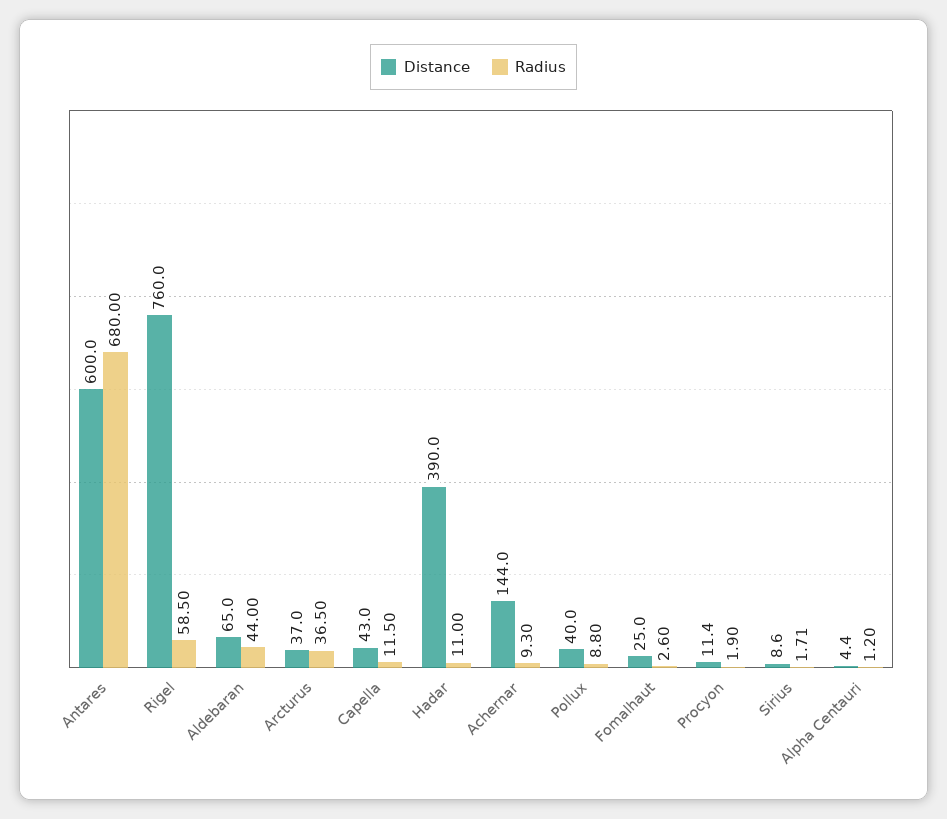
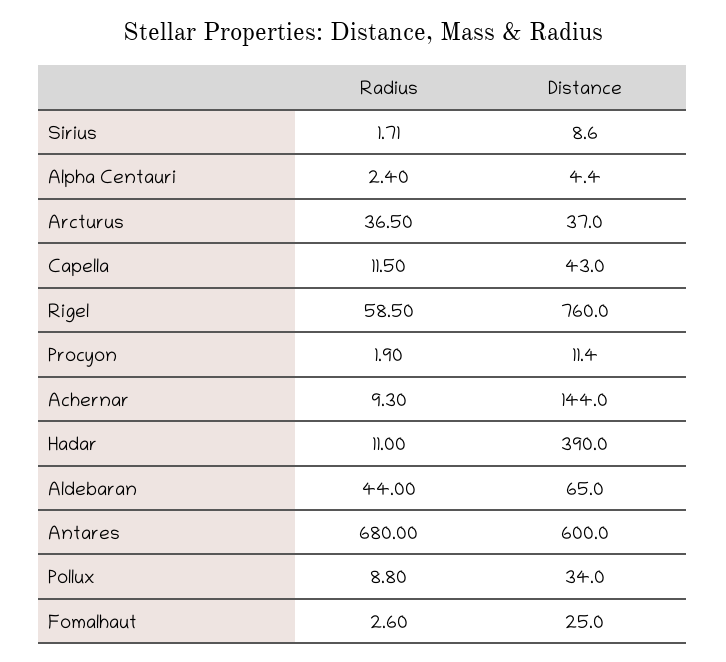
  {
    "Distance": {
      "Antares": 600,
      "Rigel": 760,
      "Aldebaran": 65,
      "Arcturus": 37,
      "Capella": 43,
      "Hadar": 390,
      "Achernar": 144,
-     "Pollux": 40,
+     "Pollux": 34,
      "Fomalhaut": 25,
      "Procyon": 11.4,
      "Sirius": 8.6,
      "Alpha Centauri": 4.4
    },
    "Radius": {
      "Antares": 680,
      "Rigel": 58.5,
      "Aldebaran": 44,
      "Arcturus": 36.5,
      "Capella": 11.5,
      "Hadar": 11,
      "Achernar": 9.3,
      "Pollux": 8.8,
      "Fomalhaut": 2.6,
      "Procyon": 1.9,
      "Sirius": 1.71,
-     "Alpha Centauri": 1.2
+     "Alpha Centauri": 2.4
    }
  }

